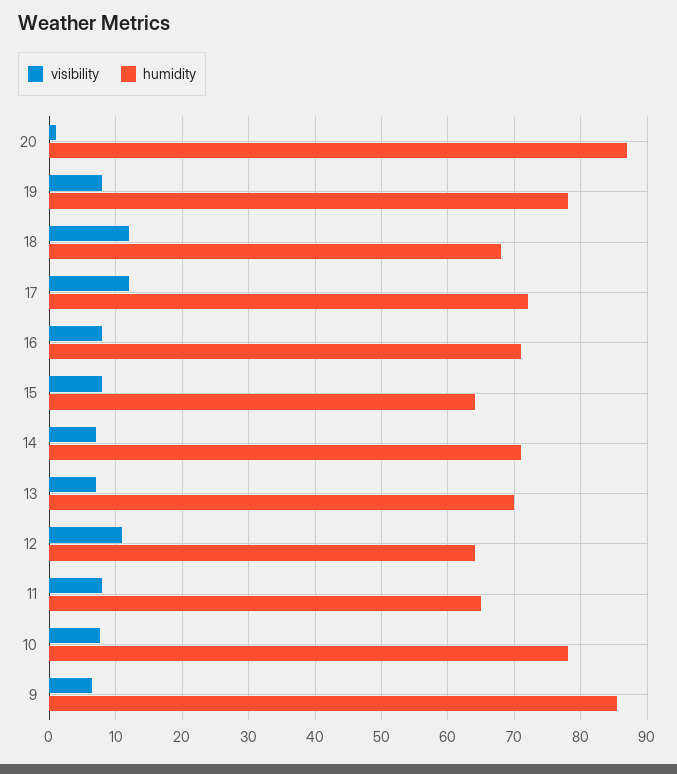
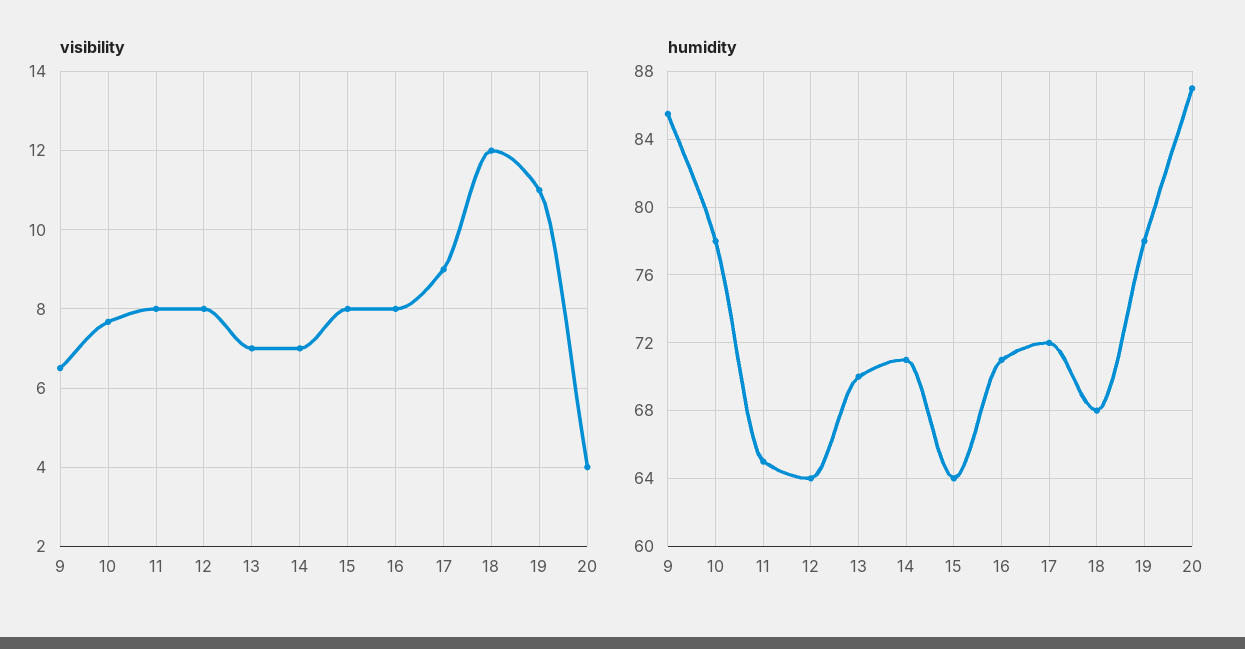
  {
    "visibility": {
-     "20": 1,
+     "20": 4,
-     "19": 8,
+     "19": 11,
      "18": 12,
-     "17": 12,
+     "17": 9,
      "16": 8,
      "15": 8,
      "14": 7,
      "13": 7,
-     "12": 11,
+     "12": 8,
      "11": 8,
      "10": 7.6,
      "9": 6.6
    },
    "humidity": {
      "20": 87,
      "19": 78,
      "18": 68,
      "17": 72,
      "16": 71,
      "15": 64,
      "14": 71,
      "13": 70,
      "12": 64,
      "11": 65,
      "10": 78,
      "9": 85.5
    }
  }

